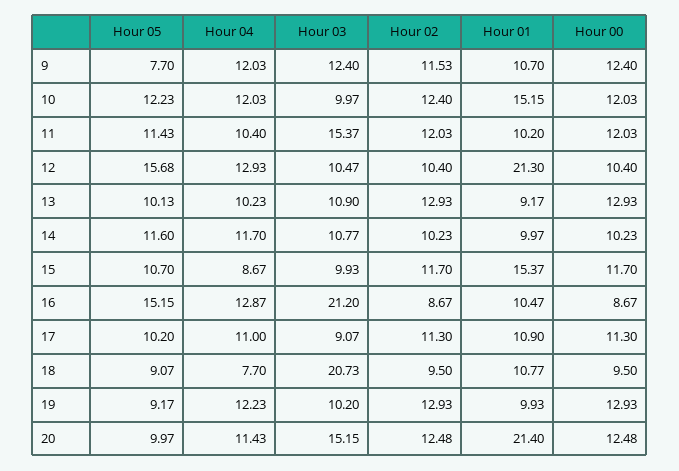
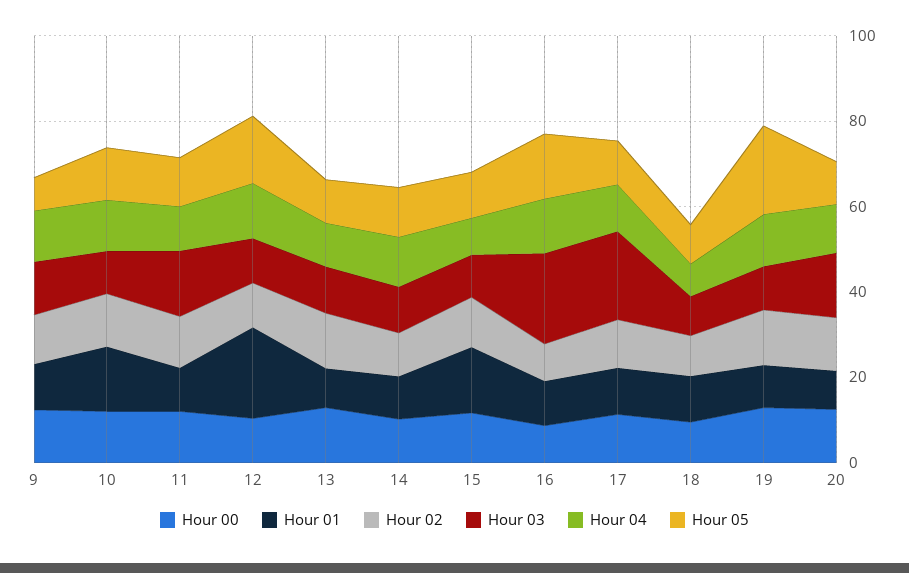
  {
    "Hour 05": {
      "9": 7.7,
      "10": 12.23,
      "11": 11.43,
      "12": 15.68,
      "13": 10.13,
      "14": 11.6,
      "15": 10.7,
      "16": 15.15,
      "17": 10.2,
      "18": 9.07,
-     "19": 9.17,
+     "19": 20,
      "20": 9.97
    },
    "Hour 04": {
      "9": 12.03,
      "10": 12.03,
      "11": 10.4,
      "12": 12.93,
      "13": 10.23,
      "14": 11.7,
      "15": 8.67,
      "16": 12.87,
      "17": 11,
      "18": 7.7,
      "19": 12.23,
      "20": 11.43
    },
    "Hour 03": {
      "9": 12.4,
      "10": 9.97,
      "11": 15.37,
      "12": 10.47,
      "13": 10.9,
      "14": 10.77,
      "15": 9.93,
      "16": 21.2,
-     "17": 9.07,
+     "17": 20,
-     "18": 20.73,
+     "18": 10,
      "19": 10.2,
      "20": 15.15
    },
    "Hour 02": {
      "9": 11.53,
      "10": 12.4,
      "11": 12.03,
      "12": 10.4,
      "13": 12.93,
      "14": 10.23,
      "15": 11.7,
      "16": 8.67,
      "17": 11.3,
      "18": 9.5,
      "19": 12.93,
      "20": 12.48
    },
    "Hour 01": {
      "9": 10.7,
      "10": 15.15,
      "11": 10.2,
      "12": 21.3,
      "13": 9.17,
      "14": 9.97,
      "15": 15.37,
      "16": 10.47,
      "17": 10.9,
      "18": 10.77,
      "19": 9.93,
-     "20": 21.4
+     "20": 10
    },
    "Hour 00": {
      "9": 12.4,
      "10": 12.03,
      "11": 12.03,
      "12": 10.4,
      "13": 12.93,
      "14": 10.23,
      "15": 11.7,
      "16": 8.67,
      "17": 11.3,
      "18": 9.5,
      "19": 12.93,
      "20": 12.48
    }
  }

